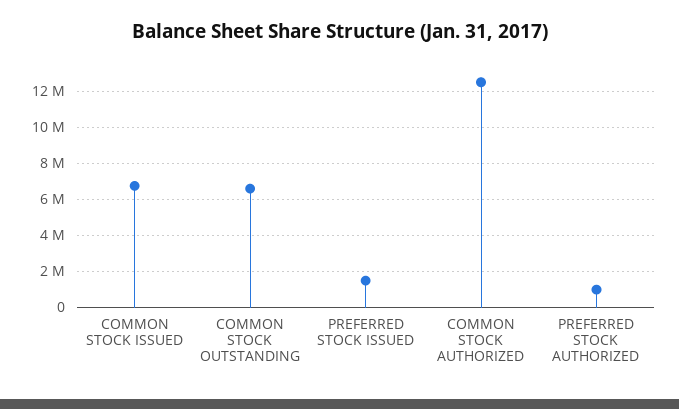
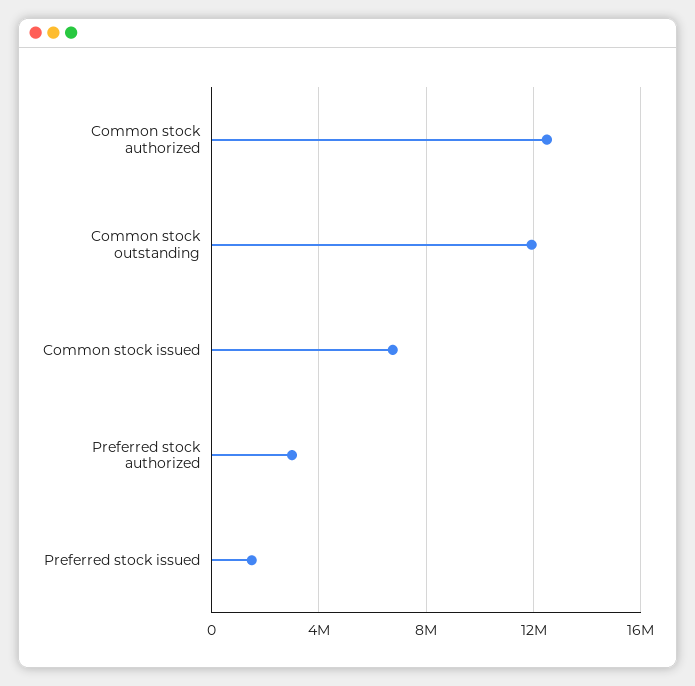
  {
    "COMMON STOCK ISSUED": 7000000,
-   "COMMON STOCK OUTSTANDING": 6500000,
+   "COMMON STOCK OUTSTANDING": 12000000,
    "PREFERRED STOCK ISSUED": 1500000,
    "COMMON STOCK AUTHORIZED": 12500000,
-   "PREFERRED STOCK AUTHORIZED": 1000000
+   "PREFERRED STOCK AUTHORIZED": 3000000
  }

